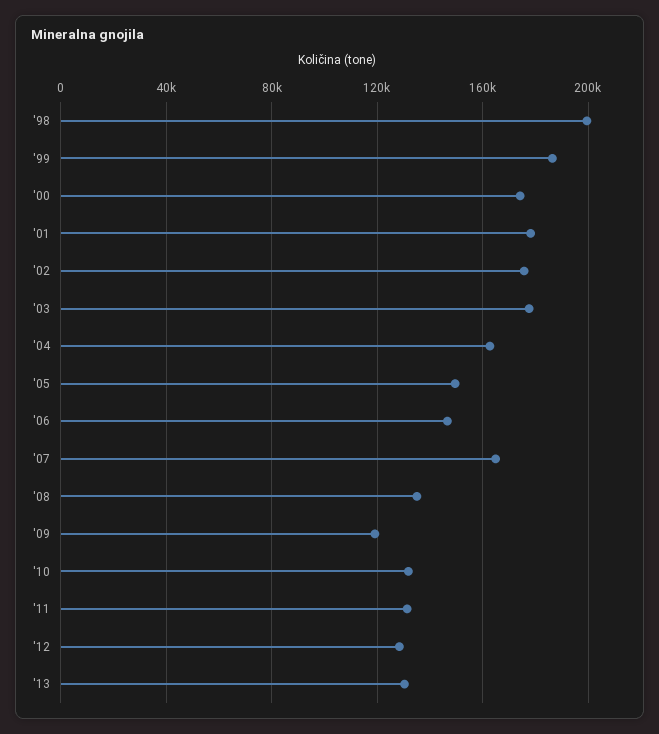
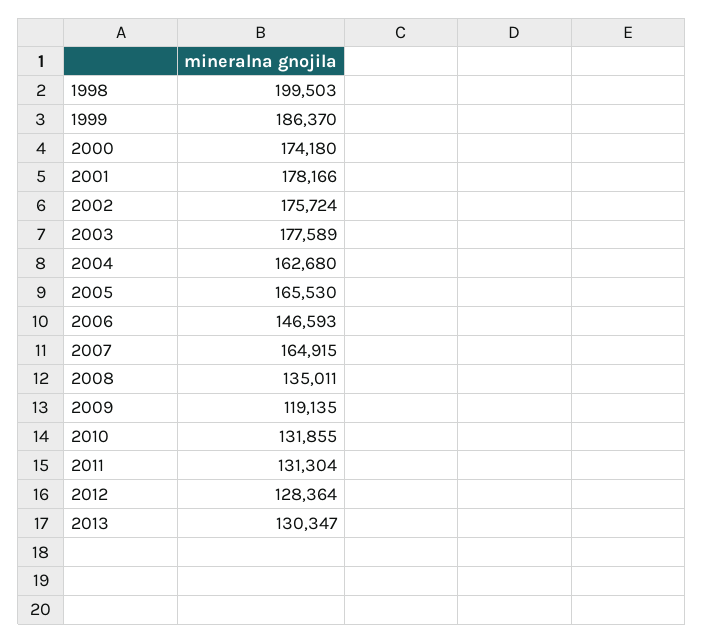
  {
    "'98": 199503,
    "'99": 186370,
    "'00": 174180,
    "'01": 178166,
    "'02": 175724,
    "'03": 177589,
    "'04": 162680,
-   "'05": 150000,
+   "'05": 165530,
    "'06": 146593,
    "'07": 164915,
    "'08": 135011,
    "'09": 119135,
    "'10": 131855,
    "'11": 131304,
    "'12": 128364,
    "'13": 130347
  }

